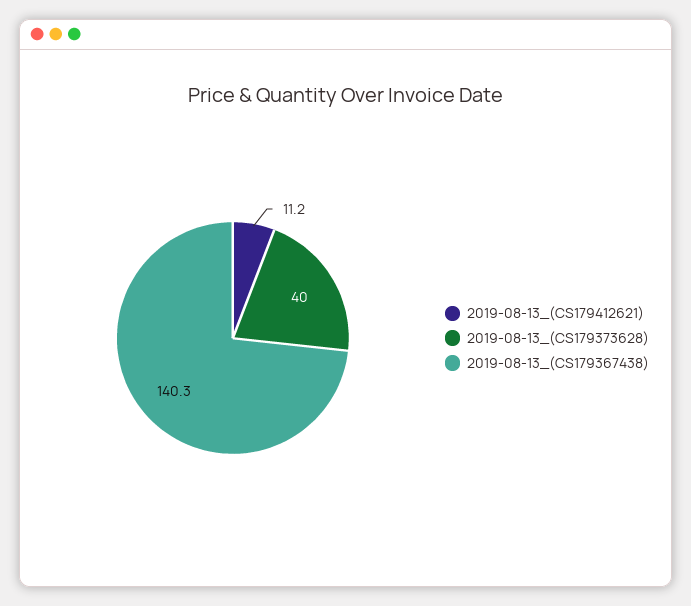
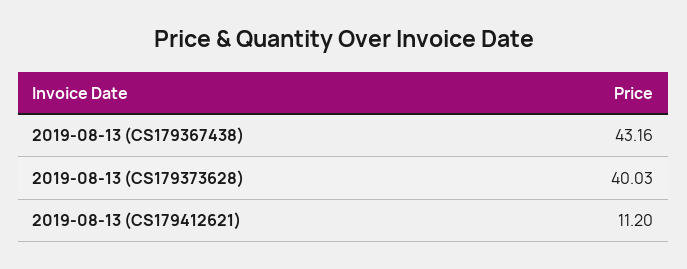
  {
    "2019-08-13_(CS179412621)": 11.2,
    "2019-08-13_(CS179373628)": 40.03,
-   "2019-08-13_(CS179367438)": 140.3
+   "2019-08-13_(CS179367438)": 43.16
  }

